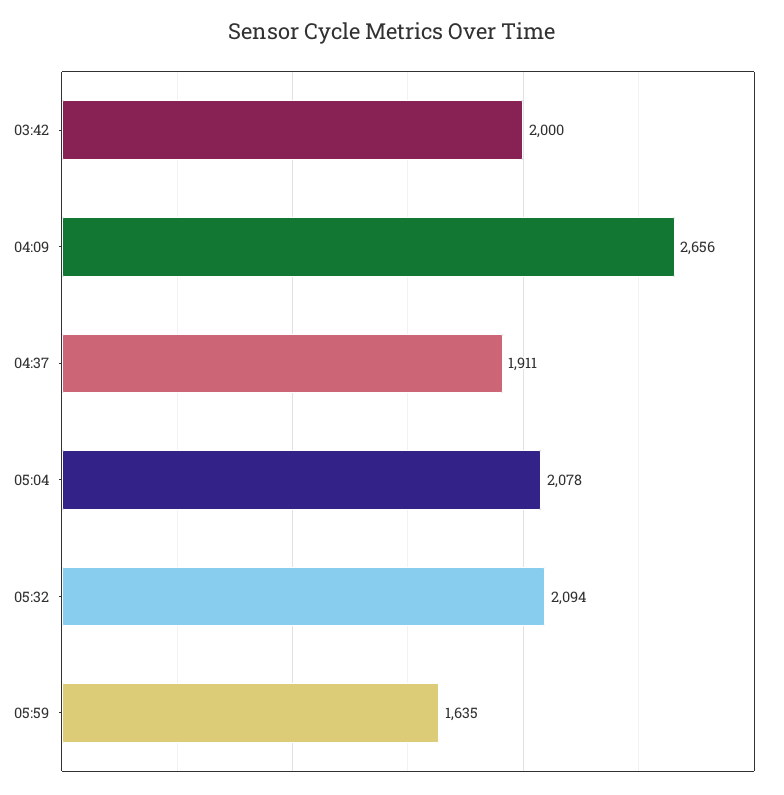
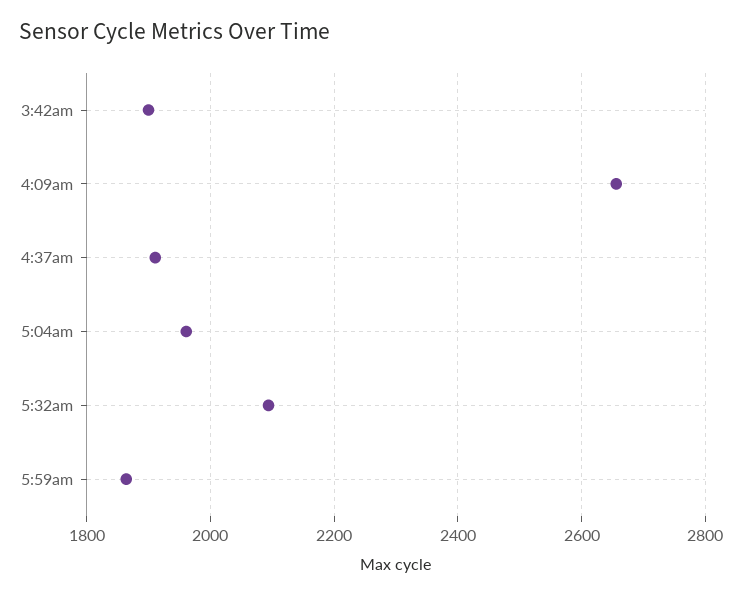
  {
-   "03:42": 2000,
+   "03:42": 1900,
    "04:09": 2656,
    "04:37": 1911,
-   "05:04": 2078,
+   "05:04": 1960,
    "05:32": 2094,
-   "05:59": 1635
+   "05:59": 1860
  }

